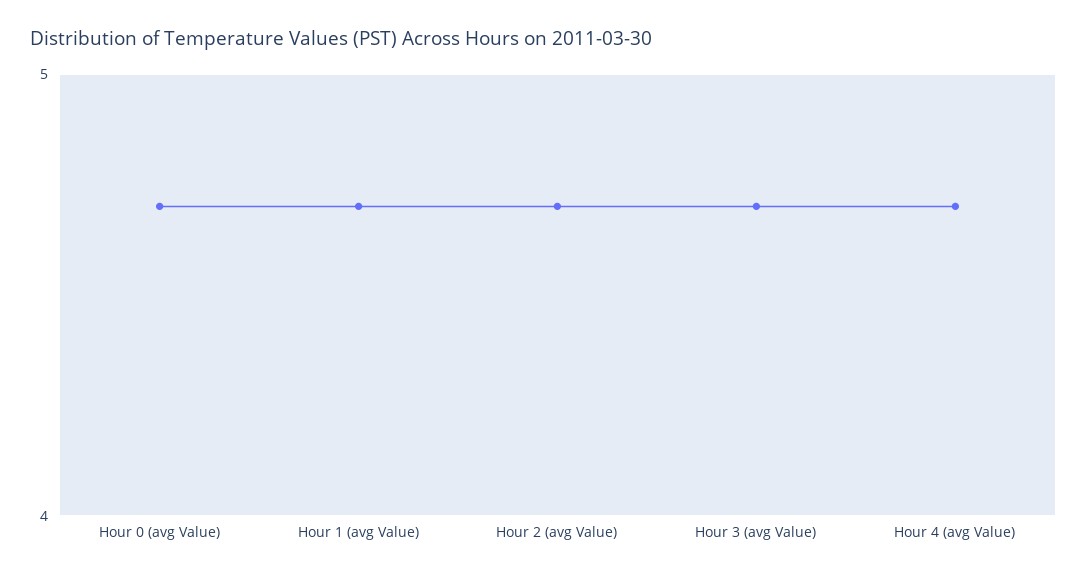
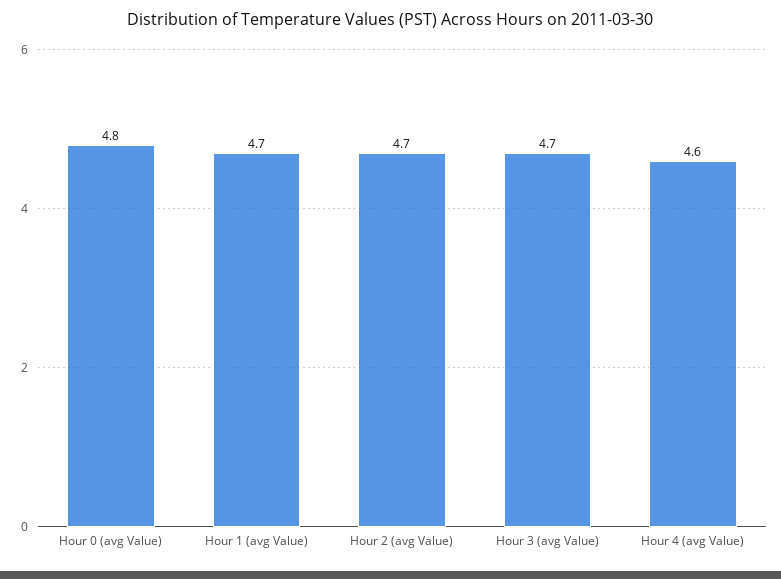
  {
-   "Hour 0 (avg Value)": 4.7,
+   "Hour 0 (avg Value)": 4.8,
    "Hour 1 (avg Value)": 4.7,
    "Hour 2 (avg Value)": 4.7,
    "Hour 3 (avg Value)": 4.7,
-   "Hour 4 (avg Value)": 4.7
+   "Hour 4 (avg Value)": 4.6
  }

